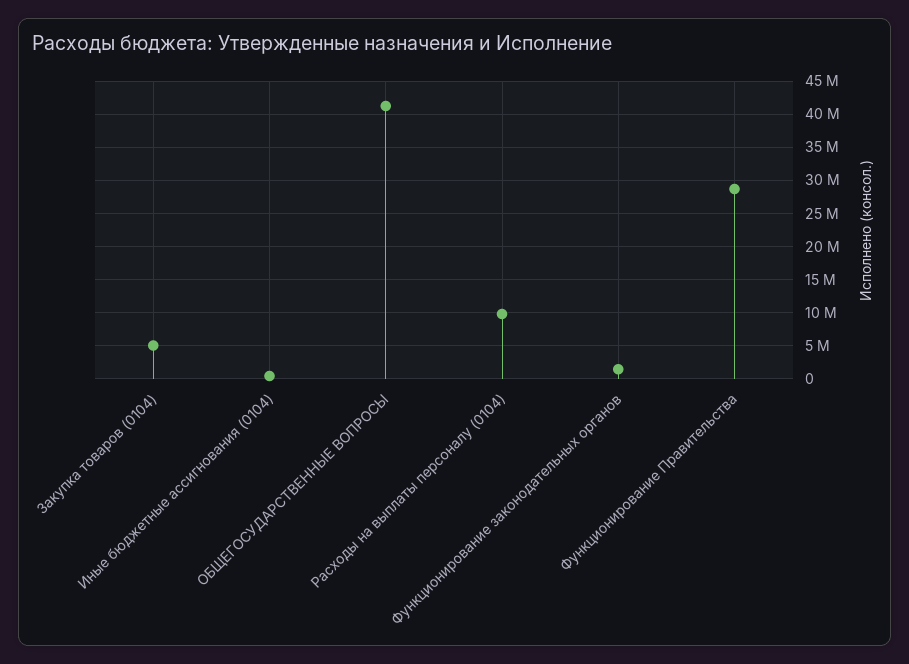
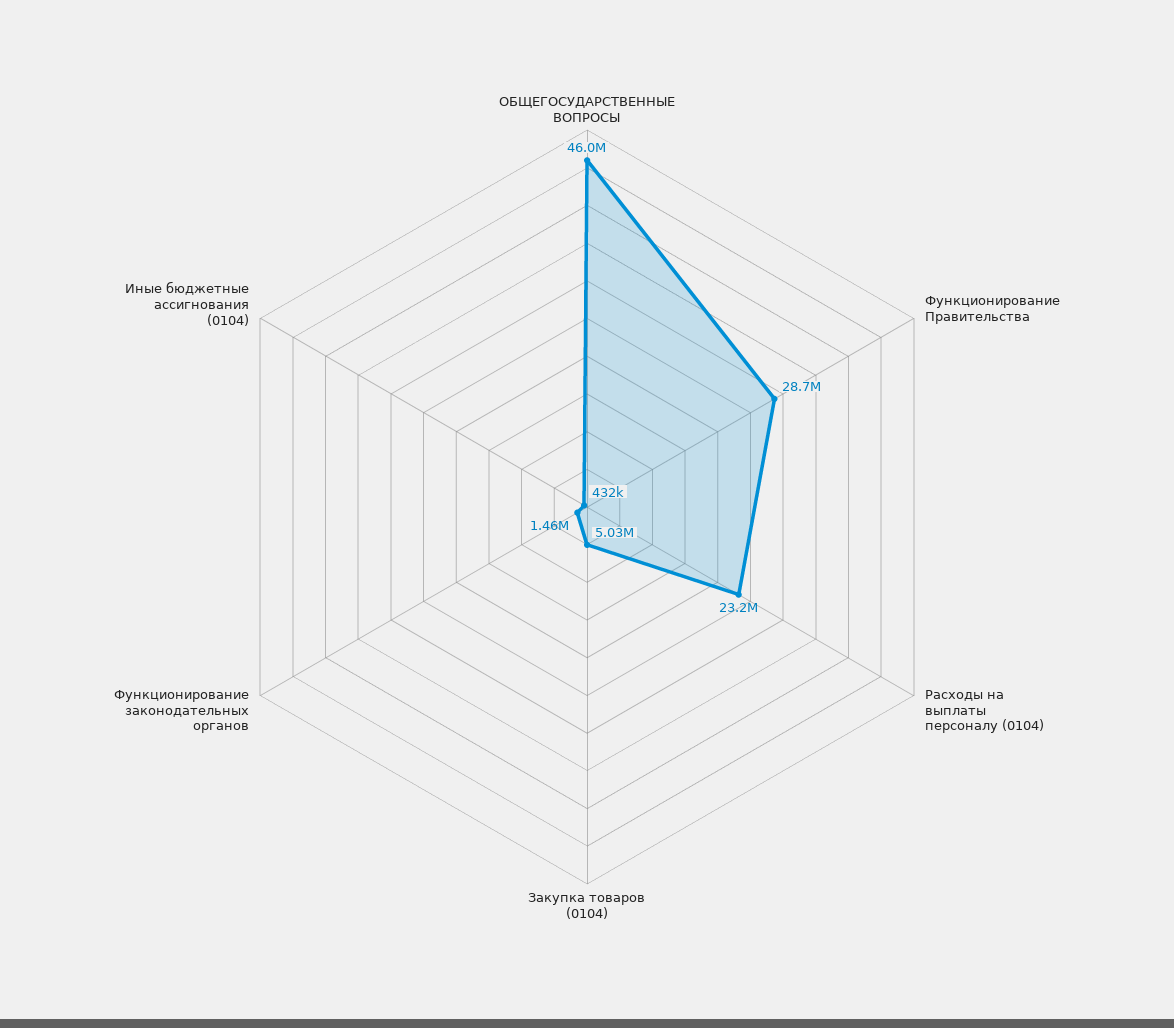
  {
    "Закупка товаров (0104)": 5030000,
    "Иные бюджетные ассигнования (0104)": 432000,
-   "ОБЩЕГОСУДАРСТВЕННЫЕ ВОПРОСЫ": 41000000,
+   "ОБЩЕГОСУДАРСТВЕННЫЕ ВОПРОСЫ": 46000000,
-   "Расходы на выплаты персоналу (0104)": 10000000,
+   "Расходы на выплаты персоналу (0104)": 23200000,
    "Функционирование законодательных органов": 1460000,
    "Функционирование Правительства": 28700000
  }

